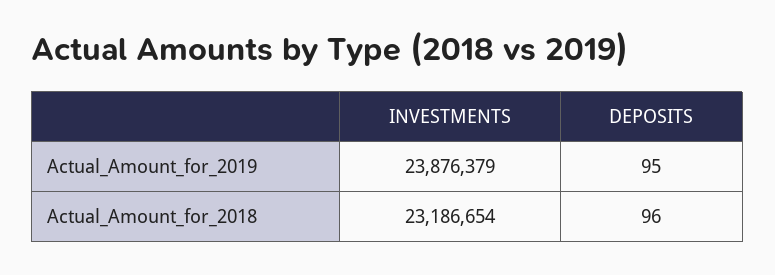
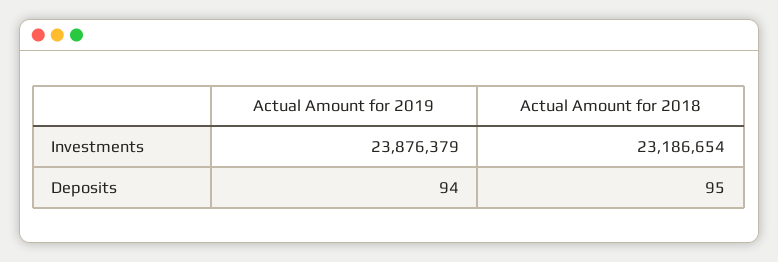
  {
    "INVESTMENTS": {
      "Actual_Amount_for_2019": 23876379,
      "Actual_Amount_for_2018": 23186654
    },
    "DEPOSITS": {
-     "Actual_Amount_for_2019": 95,
+     "Actual_Amount_for_2019": 94,
-     "Actual_Amount_for_2018": 96
+     "Actual_Amount_for_2018": 95
    }
  }

